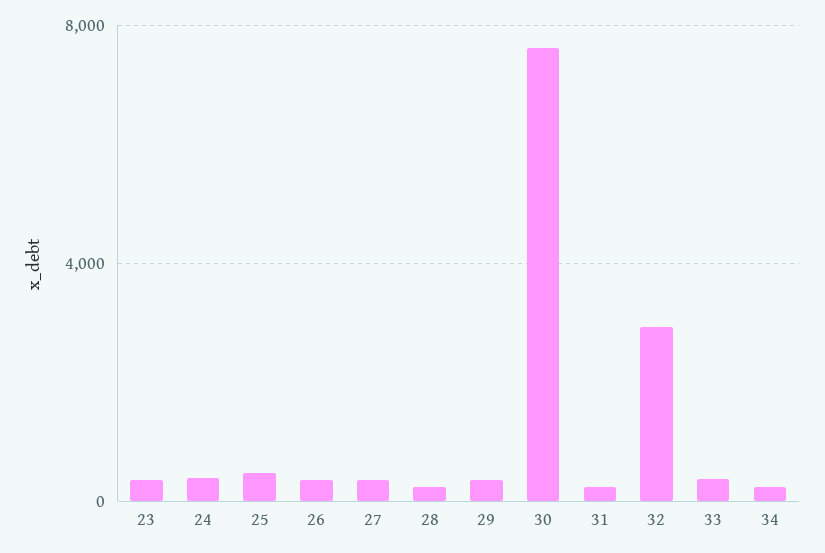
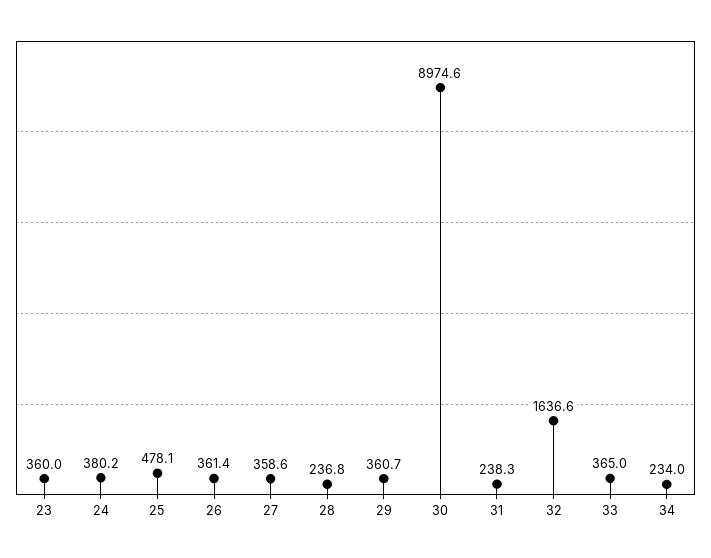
  {
    "23": 360,
    "24": 380.2,
    "25": 478.1,
    "26": 361.4,
    "27": 358.6,
    "28": 236.8,
    "29": 360.7,
-   "30": 7500,
+   "30": 8974.6,
    "31": 238.3,
-   "32": 3000,
+   "32": 1636.6,
    "33": 365,
    "34": 234
  }

